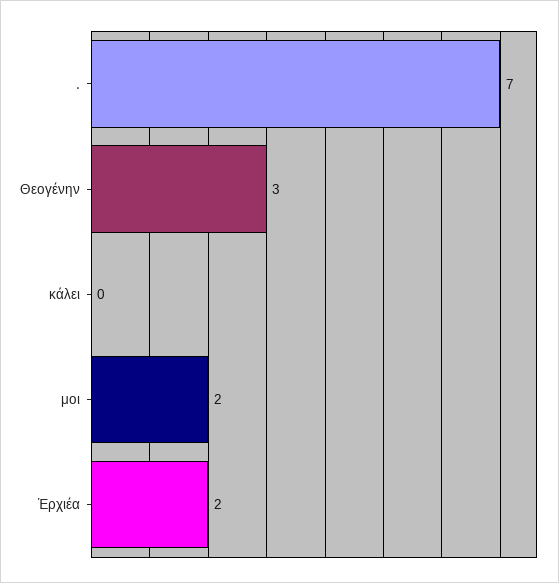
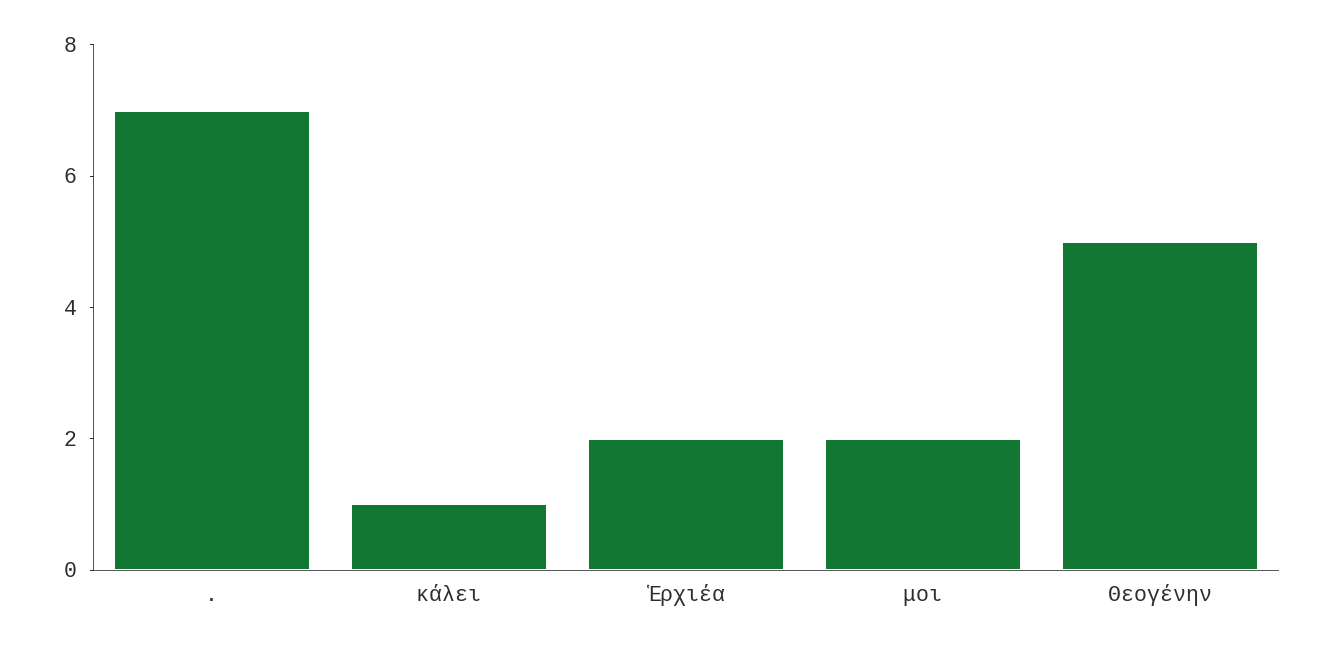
  {
    ".": 7,
-   "Θεογένην": 3,
+   "Θεογένην": 5,
-   "κάλει": 0,
+   "κάλει": 1,
    "μοι": 2,
    "Ἑρχιέα": 2
  }

